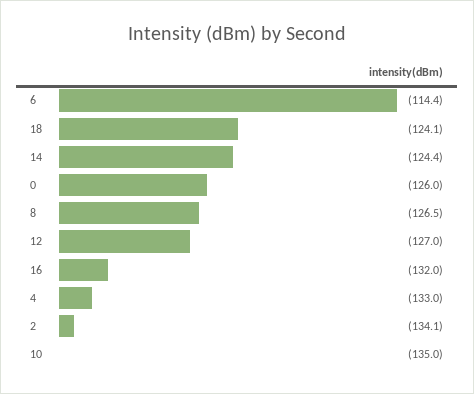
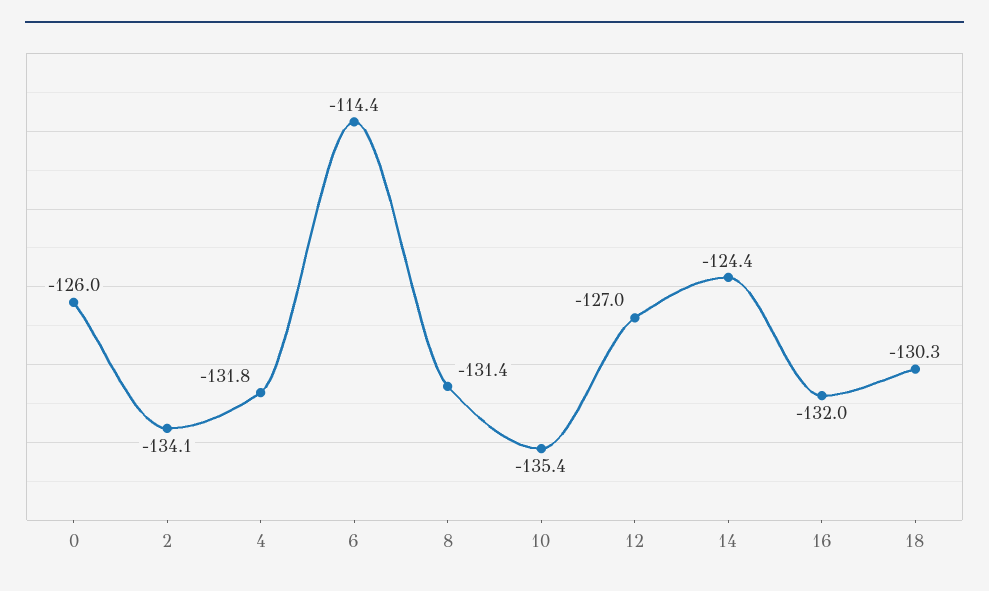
  {
    "6": -114.4,
-   "18": -124.1,
+   "18": -130.3,
    "14": -124.4,
    "0": -126,
-   "8": -126.5,
+   "8": -131.4,
    "12": -127,
    "16": -132,
-   "4": -133,
+   "4": -131.8,
    "2": -134.1,
-   "10": -135
+   "10": -135.4
  }

